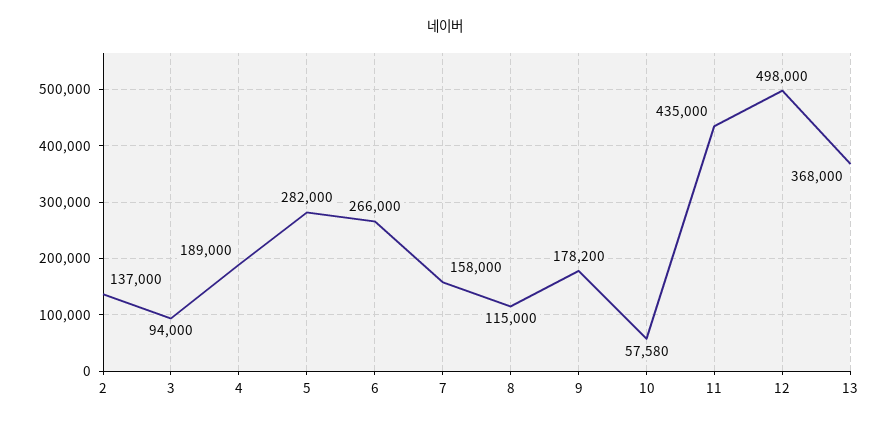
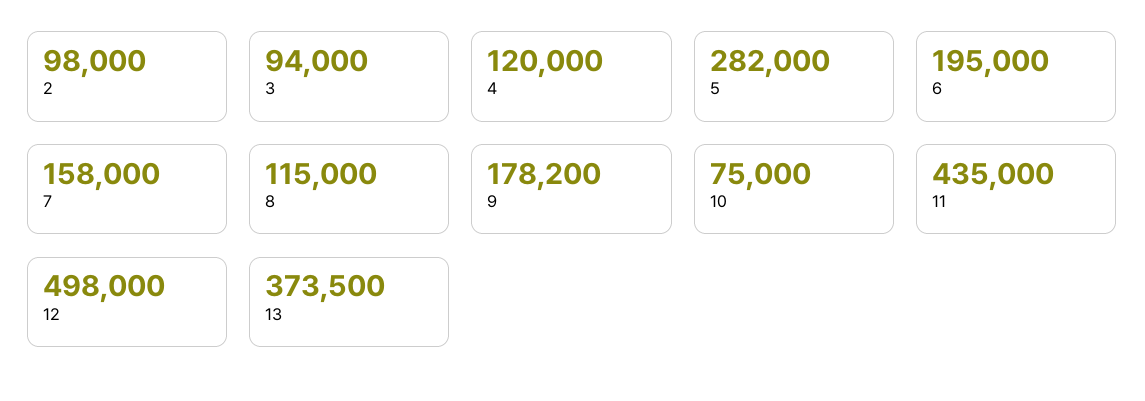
  {
-   "2": 137000,
+   "2": 98000,
    "3": 94000,
-   "4": 189000,
+   "4": 120000,
    "5": 282000,
-   "6": 266000,
+   "6": 195000,
    "7": 158000,
    "8": 115000,
    "9": 178200,
-   "10": 57580,
+   "10": 75000,
    "11": 435000,
    "12": 498000,
-   "13": 368000
+   "13": 373500
  }

